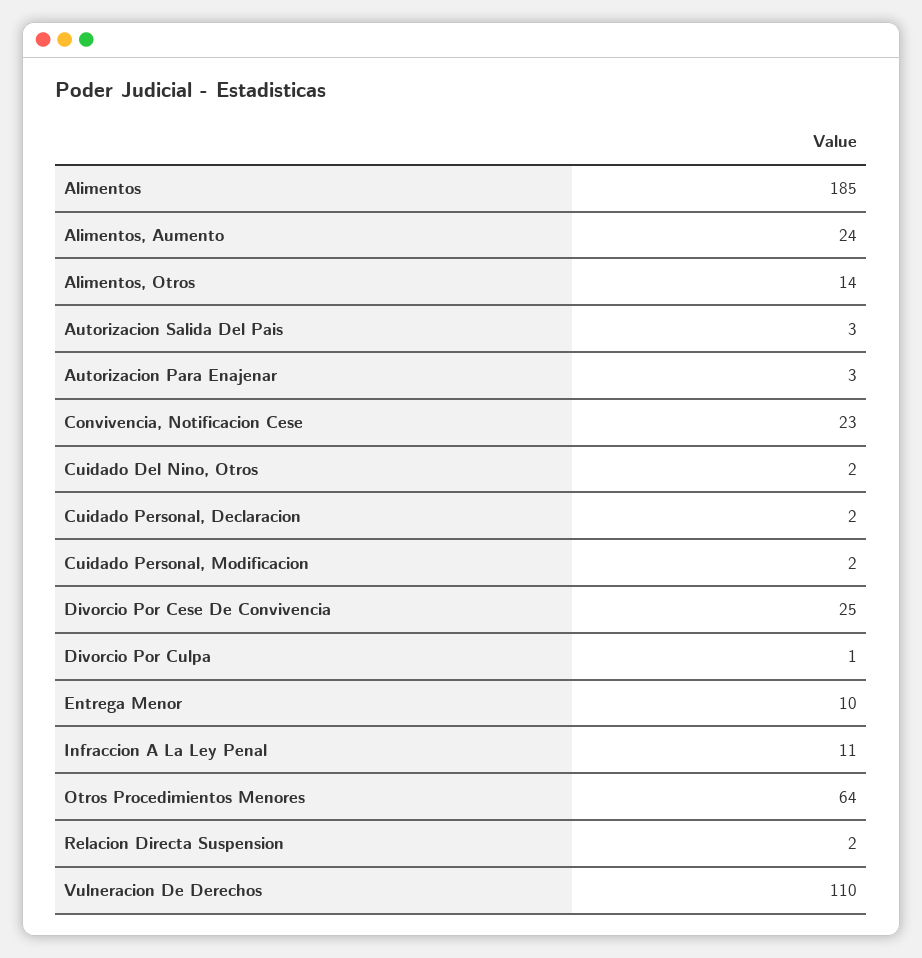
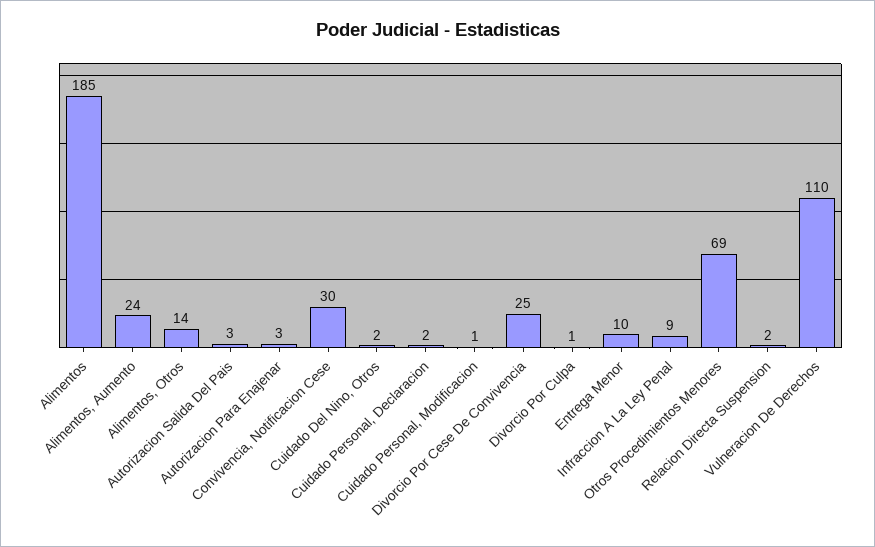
  {
    "Alimentos": 185,
    "Alimentos, Aumento": 24,
    "Alimentos, Otros": 14,
    "Autorizacion Salida Del Pais": 3,
    "Autorizacion Para Enajenar": 3,
-   "Convivencia, Notificacion Cese": 23,
+   "Convivencia, Notificacion Cese": 30,
    "Cuidado Del Nino, Otros": 2,
    "Cuidado Personal, Declaracion": 2,
-   "Cuidado Personal, Modificacion": 2,
+   "Cuidado Personal, Modificacion": 1,
    "Divorcio Por Cese De Convivencia": 25,
    "Divorcio Por Culpa": 1,
    "Entrega Menor": 10,
-   "Infraccion A La Ley Penal": 11,
+   "Infraccion A La Ley Penal": 9,
-   "Otros Procedimientos Menores": 64,
+   "Otros Procedimientos Menores": 69,
    "Relacion Directa Suspension": 2,
    "Vulneracion De Derechos": 110
  }

